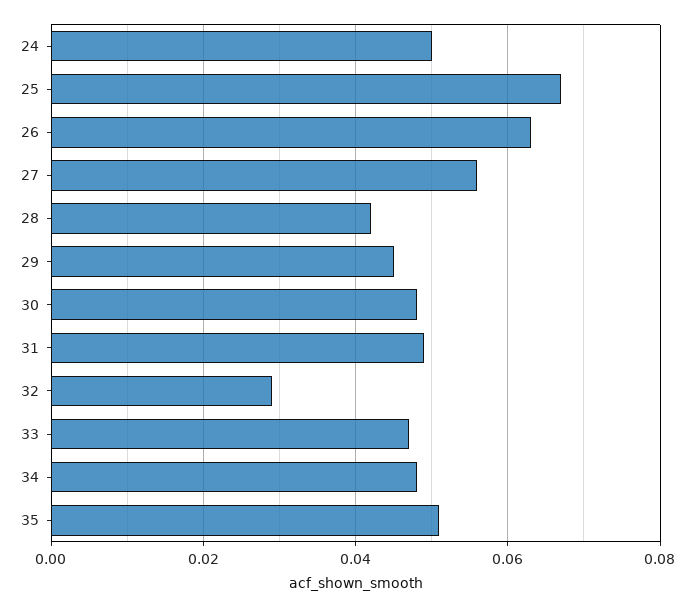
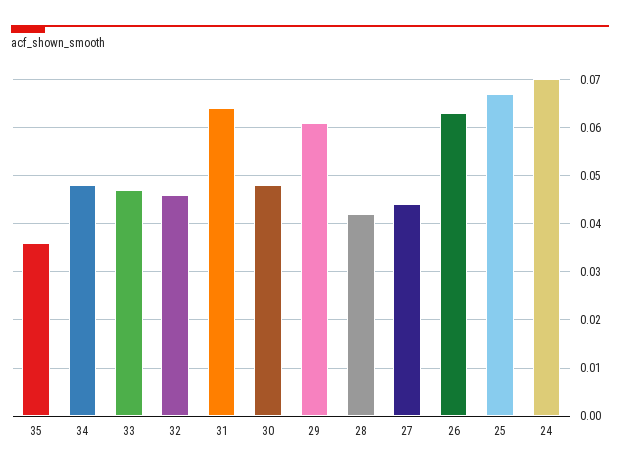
  {
-   "24": 0.05,
+   "24": 0.07,
    "25": 0.065,
    "26": 0.065,
-   "27": 0.055,
+   "27": 0.045,
    "28": 0.04,
-   "29": 0.045,
+   "29": 0.06,
    "30": 0.05,
-   "31": 0.05,
+   "31": 0.065,
-   "32": 0.03,
+   "32": 0.045,
    "33": 0.045,
    "34": 0.05,
-   "35": 0.05
+   "35": 0.035
  }

